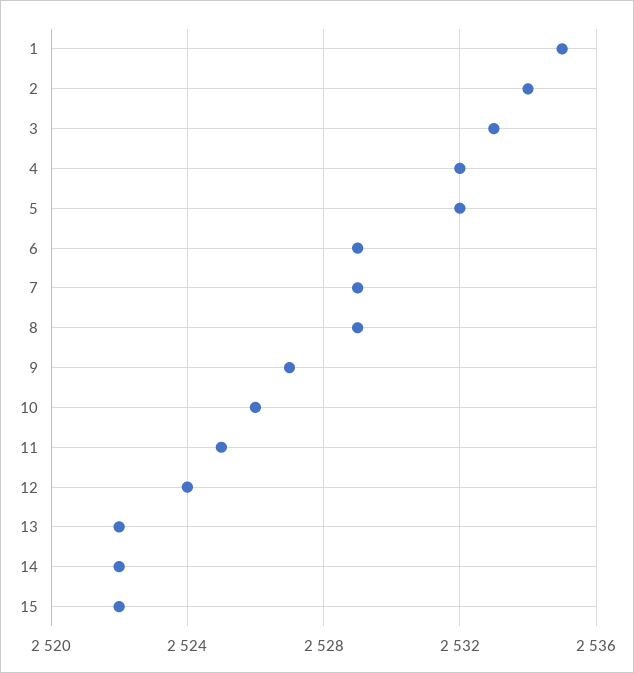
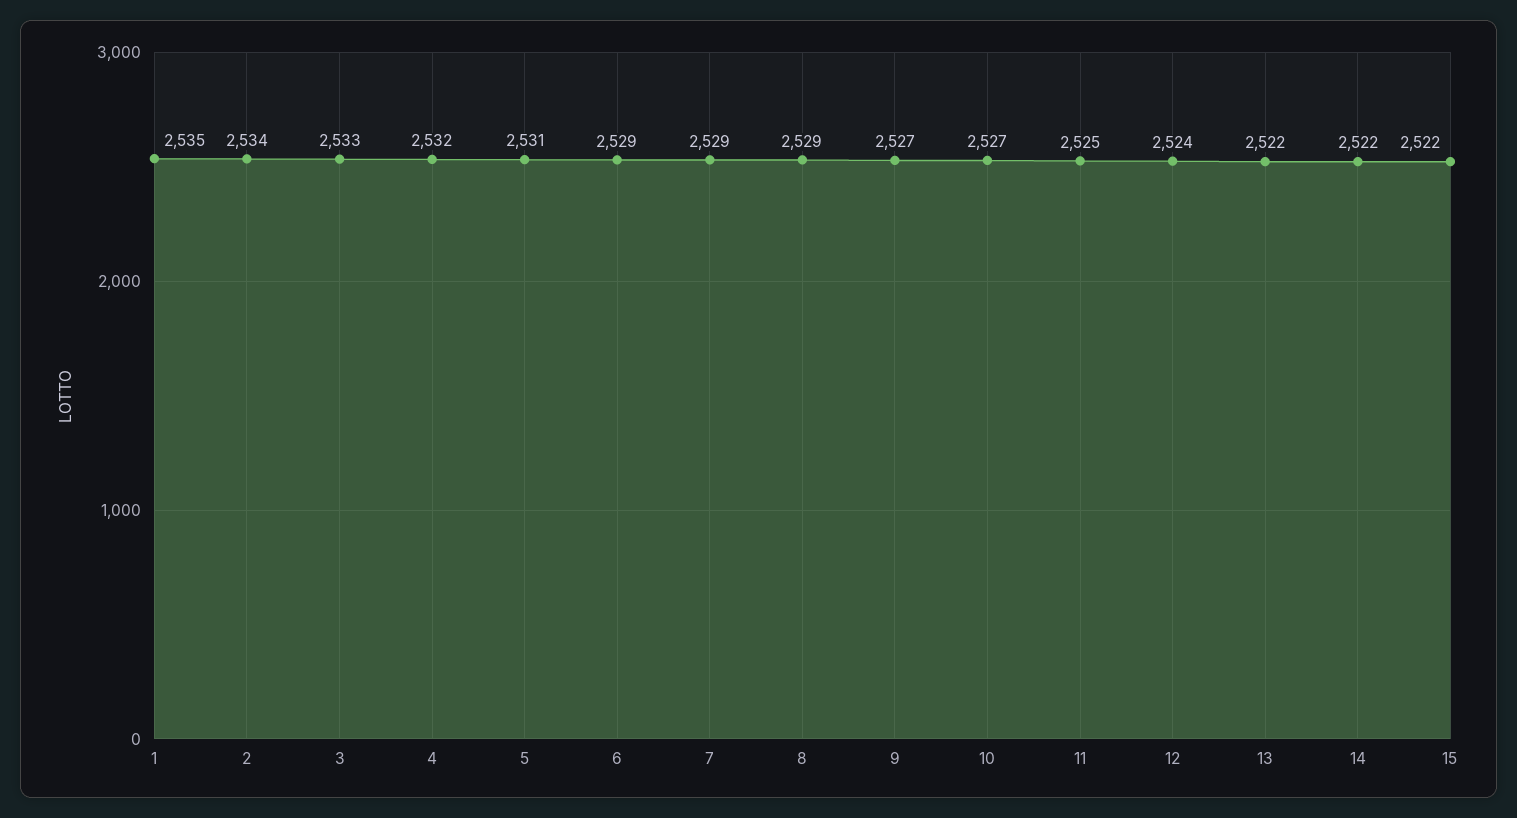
  {
    "1": 2535,
    "2": 2534,
    "3": 2533,
    "4": 2532,
-   "5": 2532,
+   "5": 2531,
    "6": 2529,
    "7": 2529,
    "8": 2529,
    "9": 2527,
-   "10": 2526,
+   "10": 2527,
    "11": 2525,
    "12": 2524,
    "13": 2522,
    "14": 2522,
    "15": 2522
  }

